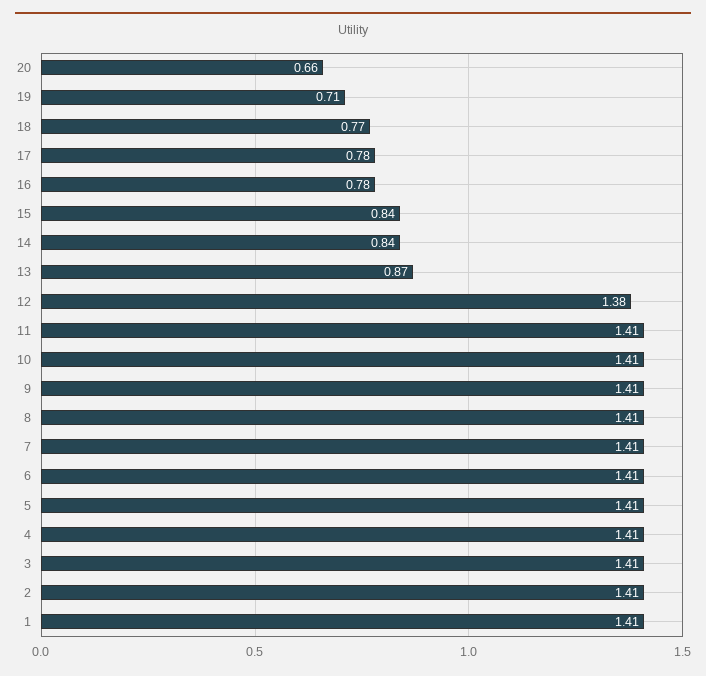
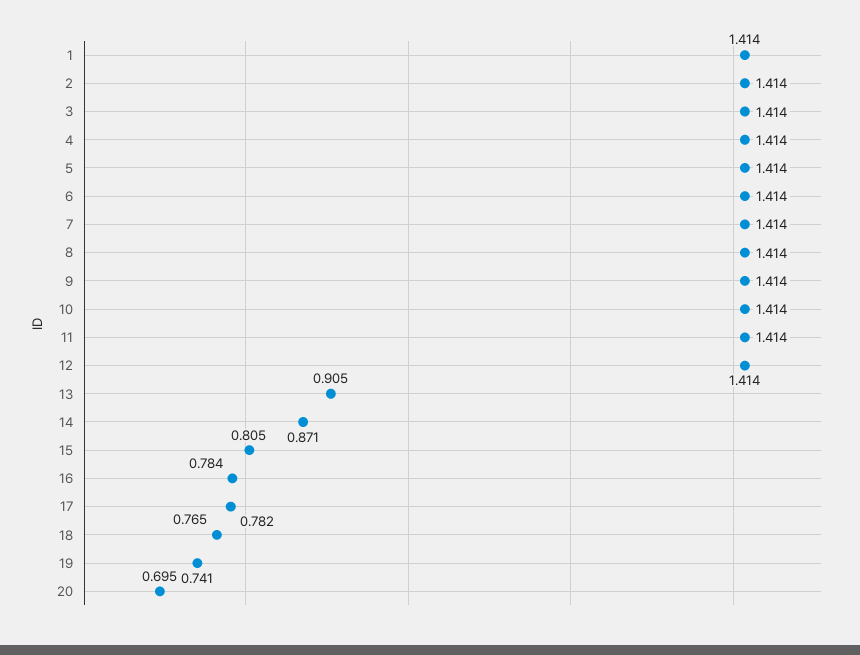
  {
-   "20": 0.66,
+   "20": 0.695,
-   "19": 0.71,
+   "19": 0.741,
    "18": 0.765,
    "17": 0.782,
    "16": 0.784,
-   "15": 0.84,
+   "15": 0.805,
-   "14": 0.84,
+   "14": 0.871,
-   "13": 0.87,
+   "13": 0.905,
-   "12": 1.38,
+   "12": 1.414,
    "11": 1.414,
    "10": 1.414,
    "9": 1.414,
    "8": 1.414,
    "7": 1.414,
    "6": 1.414,
    "5": 1.414,
    "4": 1.414,
    "3": 1.414,
    "2": 1.414,
    "1": 1.414
  }

